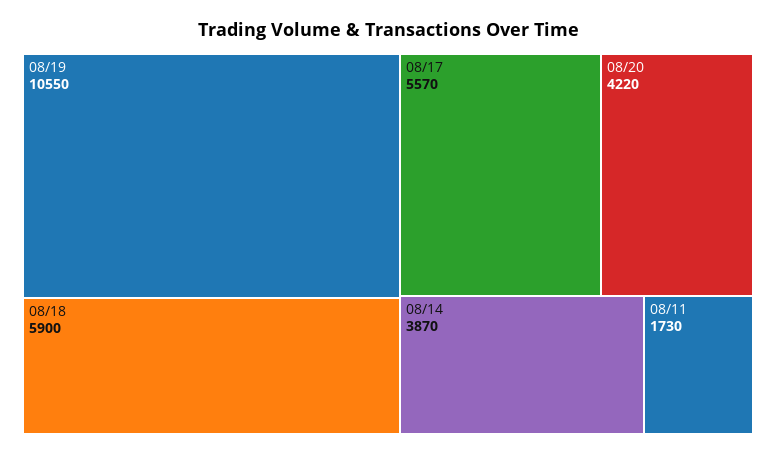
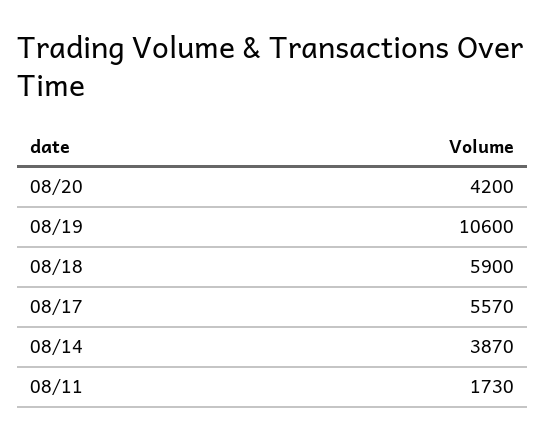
  {
-   "08/19": 10550,
+   "08/19": 10600,
    "08/18": 5900,
    "08/17": 5570,
-   "08/20": 4220,
+   "08/20": 4200,
    "08/14": 3870,
    "08/11": 1730
  }

